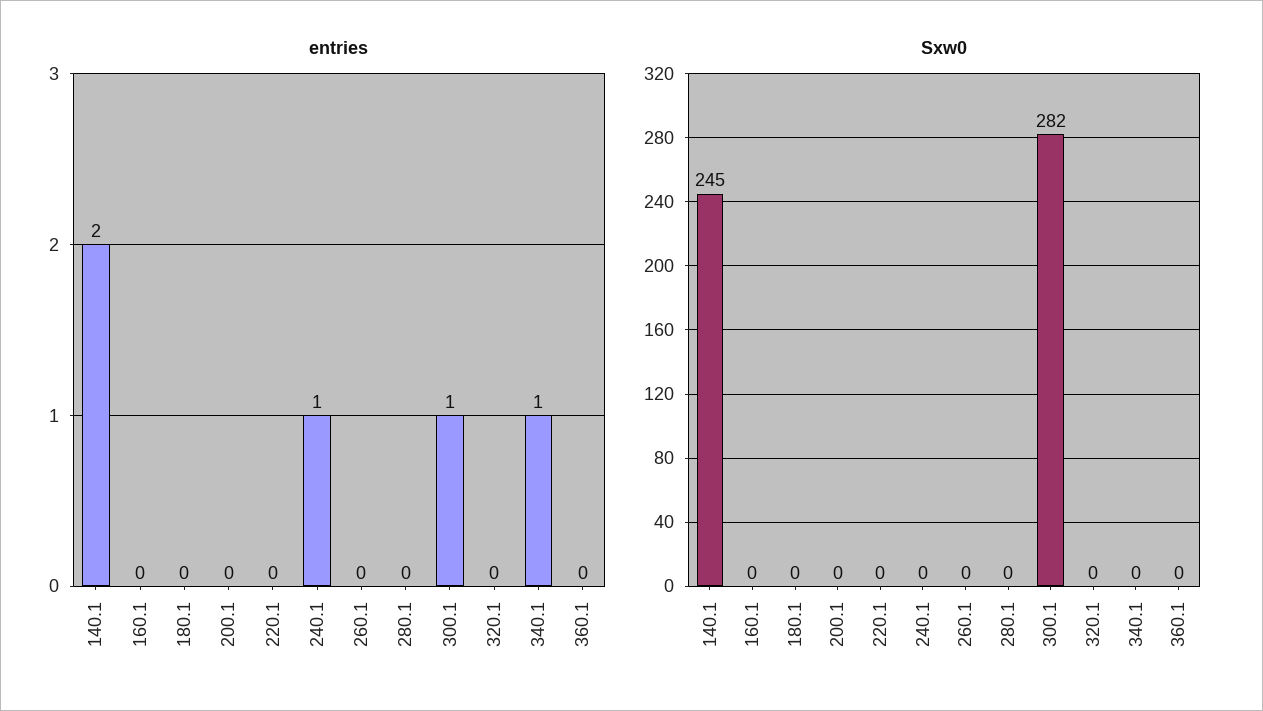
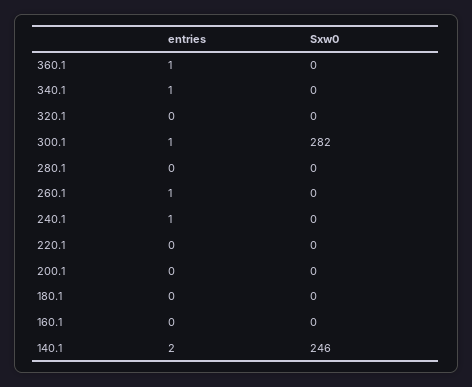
  {
    "entries": {
      "140.1": 2,
      "160.1": 0,
      "180.1": 0,
      "200.1": 0,
      "220.1": 0,
      "240.1": 1,
-     "260.1": 0,
+     "260.1": 1,
      "280.1": 0,
      "300.1": 1,
      "320.1": 0,
      "340.1": 1,
-     "360.1": 0
+     "360.1": 1
    },
    "Sxw0": {
-     "140.1": 245,
+     "140.1": 246,
      "160.1": 0,
      "180.1": 0,
      "200.1": 0,
      "220.1": 0,
      "240.1": 0,
      "260.1": 0,
      "280.1": 0,
      "300.1": 282,
      "320.1": 0,
      "340.1": 0,
      "360.1": 0
    }
  }

